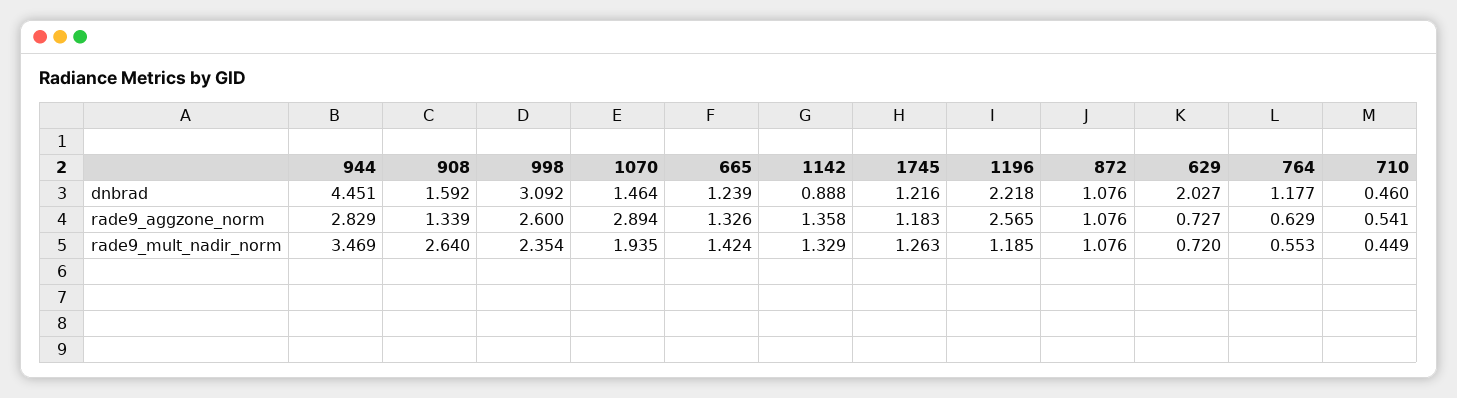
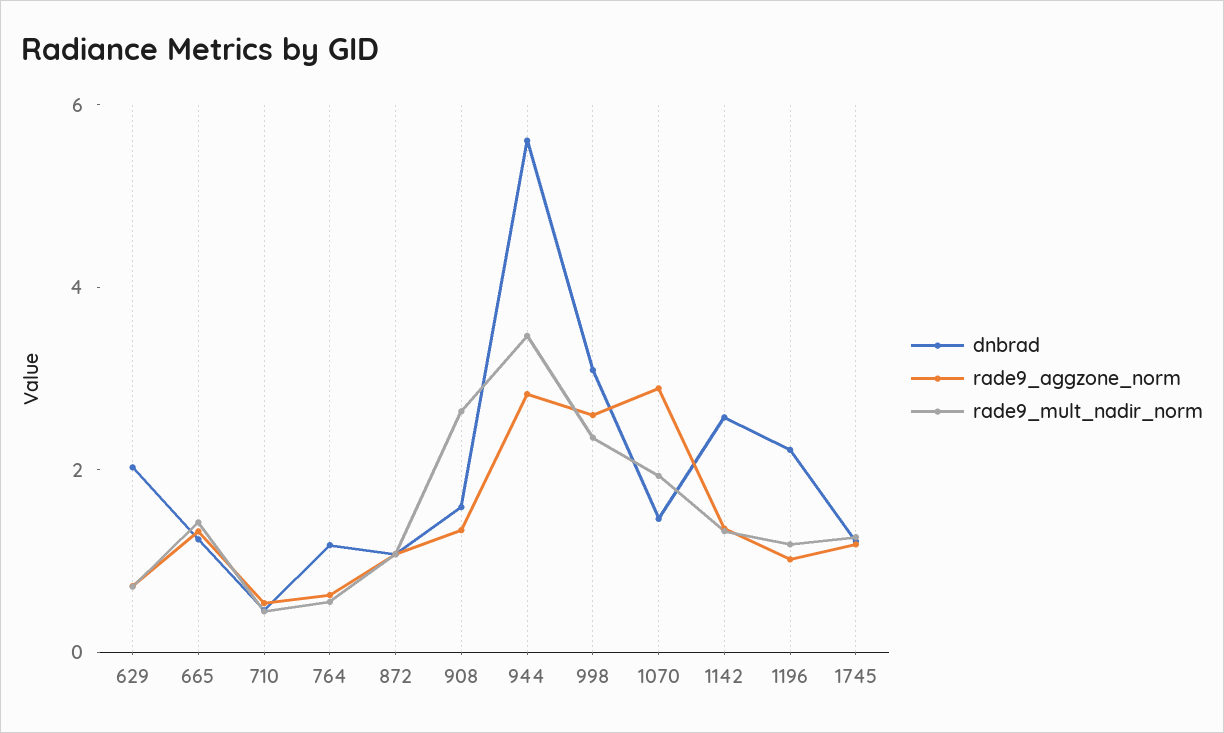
  {
    "dnbrad": {
-     "944": 4.451,
+     "944": 5.5,
      "908": 1.592,
      "998": 3.092,
      "1070": 1.464,
      "665": 1.239,
-     "1142": 0.888,
+     "1142": 2.5,
      "1745": 1.216,
      "1196": 2.218,
      "872": 1.076,
      "629": 2.027,
      "764": 1.177,
      "710": 0.46
    },
    "rade9_aggzone_norm": {
      "944": 2.829,
      "908": 1.339,
      "998": 2.6,
      "1070": 2.894,
      "665": 1.326,
      "1142": 1.358,
      "1745": 1.183,
-     "1196": 2.565,
+     "1196": 1,
      "872": 1.076,
      "629": 0.727,
      "764": 0.629,
      "710": 0.541
    },
    "rade9_mult_nadir_norm": {
      "944": 3.469,
      "908": 2.64,
      "998": 2.354,
      "1070": 1.935,
      "665": 1.424,
      "1142": 1.329,
      "1745": 1.263,
      "1196": 1.185,
      "872": 1.076,
      "629": 0.72,
      "764": 0.553,
      "710": 0.449
    }
  }

